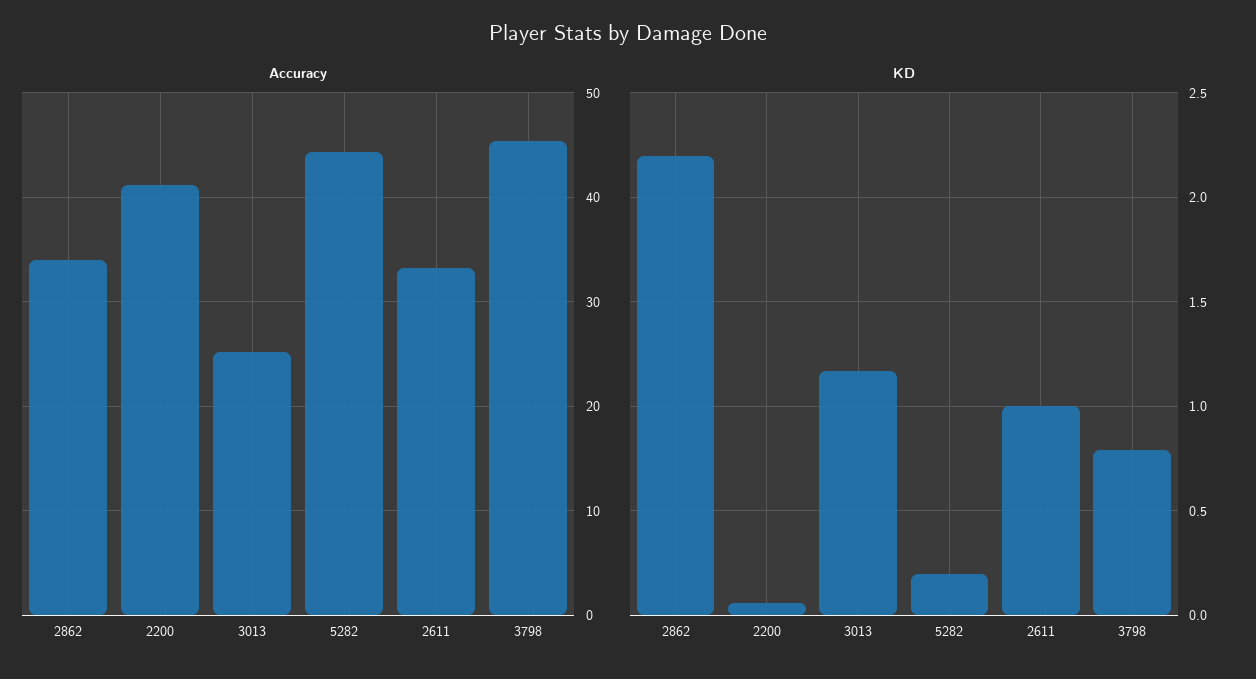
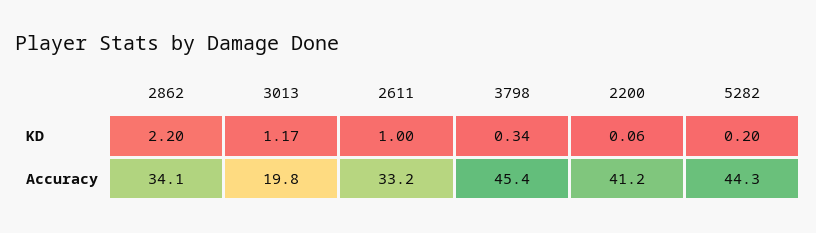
  {
    "Accuracy": {
      "2862": 34.1,
      "2200": 41.2,
-     "3013": 25,
+     "3013": 19.8,
      "5282": 44.3,
      "2611": 33.2,
      "3798": 45.4
    },
    "KD": {
      "2862": 2.2,
      "2200": 0.06,
      "3013": 1.17,
      "5282": 0.2,
      "2611": 1,
-     "3798": 0.8
+     "3798": 0.34
    }
  }

